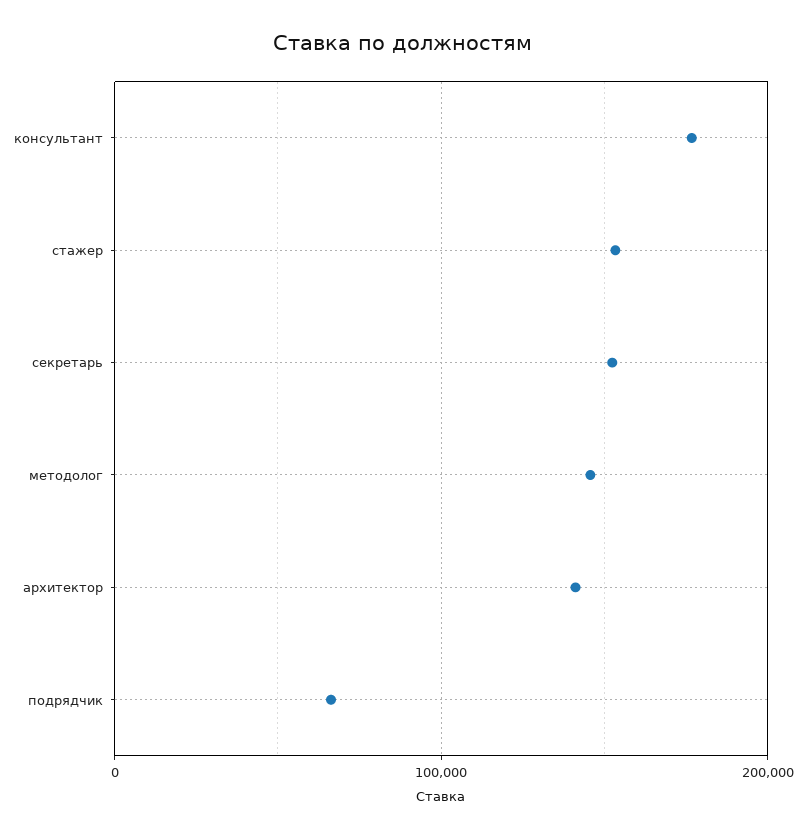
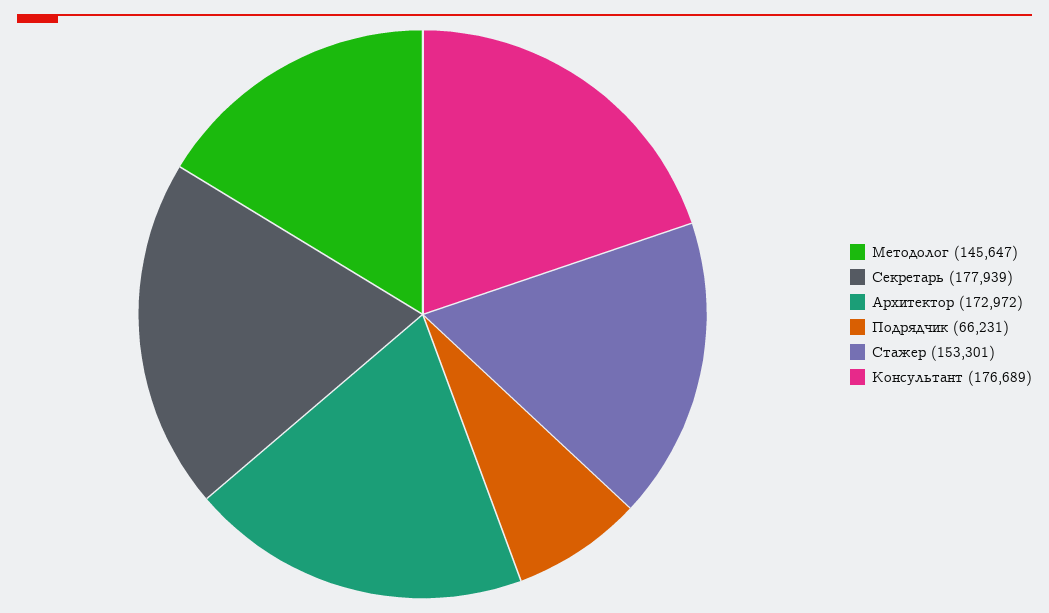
  {
    "консультант": 176689,
    "стажер": 153301,
-   "секретарь": 150000,
+   "секретарь": 177939,
    "методолог": 145647,
-   "архитектор": 140000,
+   "архитектор": 172972,
    "подрядчик": 66231
  }

